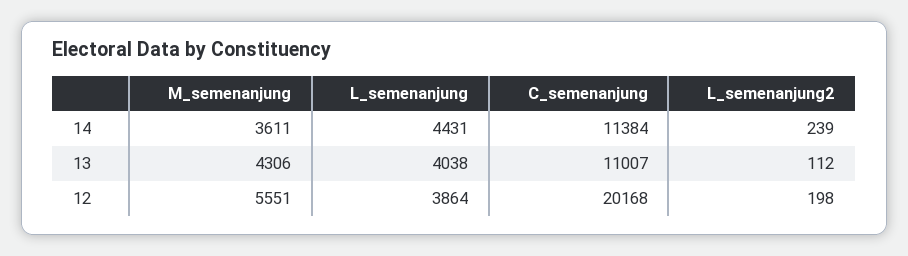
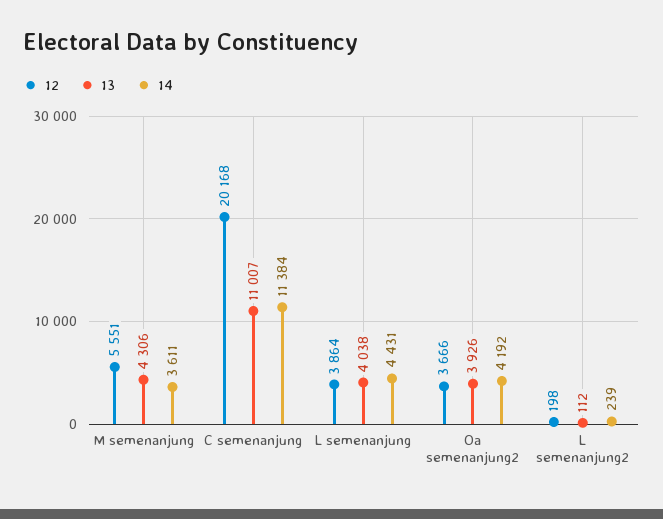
  {
    "14": {
      "M_semenanjung": 3611,
      "L_semenanjung": 4431,
      "C_semenanjung": 11384,
-     "L_semenanjung2": 239
+     "L_semenanjung2": 239,
+     "Oa semenanjung2": 4192
    },
    "13": {
      "M_semenanjung": 4306,
      "L_semenanjung": 4038,
      "C_semenanjung": 11007,
-     "L_semenanjung2": 112
+     "L_semenanjung2": 112,
+     "Oa semenanjung2": 3926
    },
    "12": {
      "M_semenanjung": 5551,
      "L_semenanjung": 3864,
      "C_semenanjung": 20168,
-     "L_semenanjung2": 198
+     "L_semenanjung2": 198,
+     "Oa semenanjung2": 3666
    }
  }

